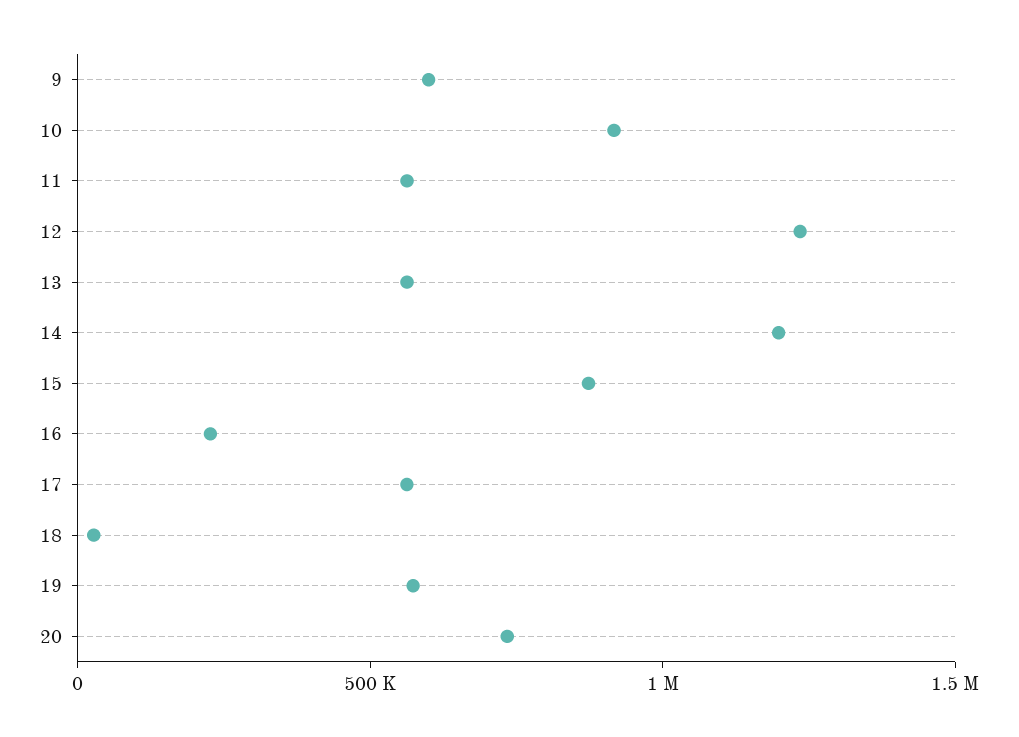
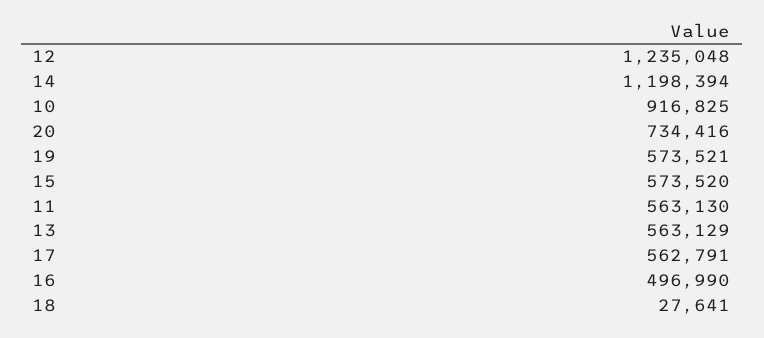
  {
-   "9": 600000,
    "10": 916825,
    "11": 563130,
    "12": 1235048,
    "13": 563129,
    "14": 1198394,
-   "15": 900000,
+   "15": 573520,
-   "16": 200000,
+   "16": 496990,
    "17": 562791,
    "18": 27641,
    "19": 573521,
    "20": 734416
  }

